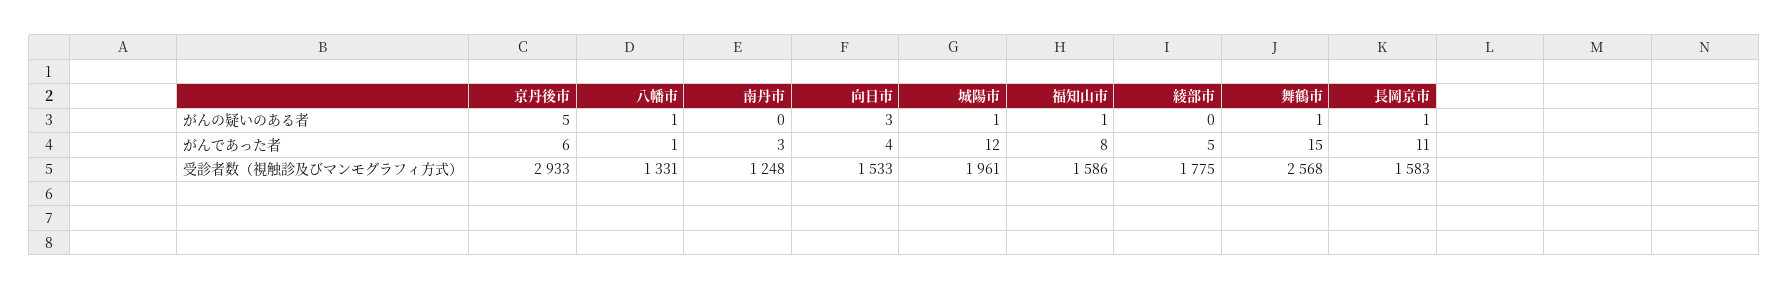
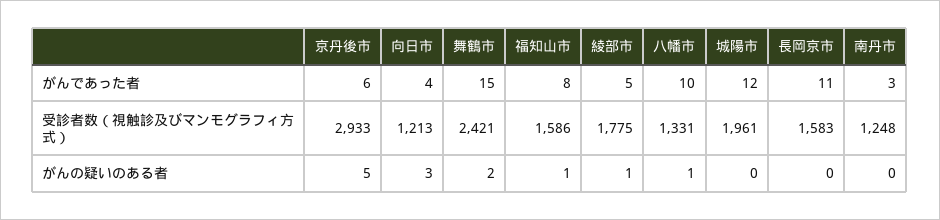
  {
    "京丹後市": {
      "がんの疑いのある者": 5,
      "がんであった者": 6,
      "受診者数（視触診及びマンモグラフィ方式）": 2933
    },
    "八幡市": {
      "がんの疑いのある者": 1,
-     "がんであった者": 1,
+     "がんであった者": 10,
      "受診者数（視触診及びマンモグラフィ方式）": 1331
    },
    "南丹市": {
      "がんの疑いのある者": 0,
      "がんであった者": 3,
      "受診者数（視触診及びマンモグラフィ方式）": 1248
    },
    "向日市": {
      "がんの疑いのある者": 3,
      "がんであった者": 4,
-     "受診者数（視触診及びマンモグラフィ方式）": 1533
+     "受診者数（視触診及びマンモグラフィ方式）": 1213
    },
    "城陽市": {
-     "がんの疑いのある者": 1,
+     "がんの疑いのある者": 0,
      "がんであった者": 12,
      "受診者数（視触診及びマンモグラフィ方式）": 1961
    },
    "福知山市": {
      "がんの疑いのある者": 1,
      "がんであった者": 8,
      "受診者数（視触診及びマンモグラフィ方式）": 1586
    },
    "綾部市": {
-     "がんの疑いのある者": 0,
+     "がんの疑いのある者": 1,
      "がんであった者": 5,
      "受診者数（視触診及びマンモグラフィ方式）": 1775
    },
    "舞鶴市": {
-     "がんの疑いのある者": 1,
+     "がんの疑いのある者": 2,
      "がんであった者": 15,
-     "受診者数（視触診及びマンモグラフィ方式）": 2568
+     "受診者数（視触診及びマンモグラフィ方式）": 2421
    },
    "長岡京市": {
-     "がんの疑いのある者": 1,
+     "がんの疑いのある者": 0,
      "がんであった者": 11,
      "受診者数（視触診及びマンモグラフィ方式）": 1583
    }
  }

